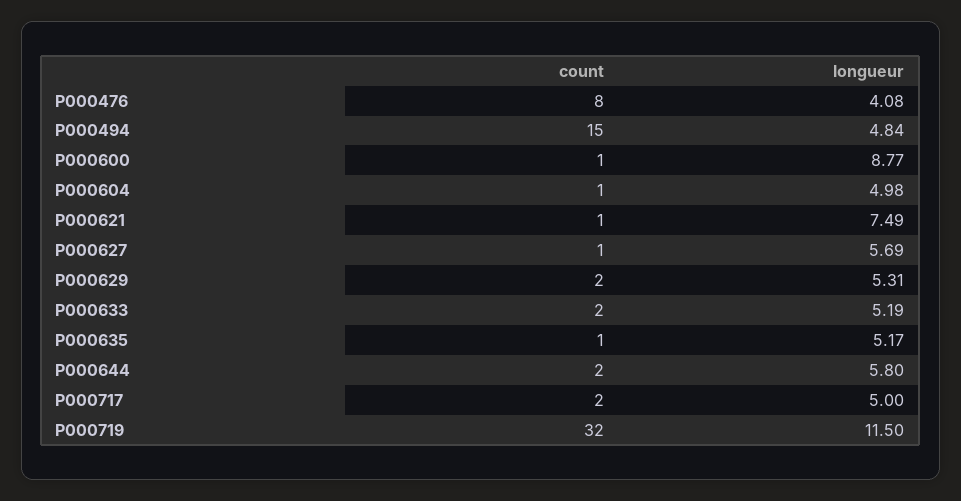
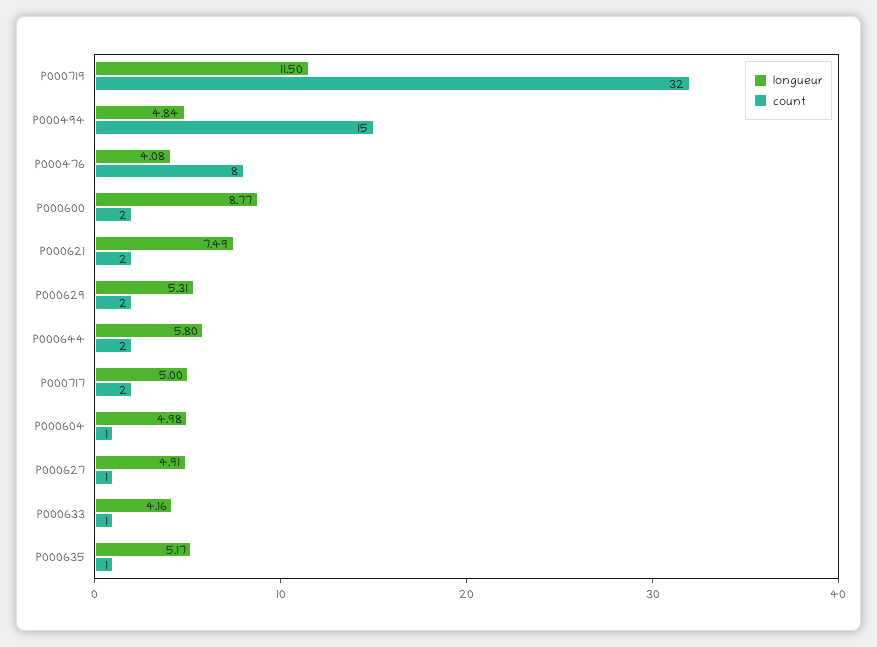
  {
    "count": {
      "P000476": 8,
      "P000494": 15,
-     "P000600": 1,
+     "P000600": 2,
      "P000604": 1,
-     "P000621": 1,
+     "P000621": 2,
      "P000627": 1,
      "P000629": 2,
-     "P000633": 2,
+     "P000633": 1,
      "P000635": 1,
      "P000644": 2,
      "P000717": 2,
      "P000719": 32
    },
    "longueur": {
      "P000476": 4.08,
      "P000494": 4.84,
      "P000600": 8.77,
      "P000604": 4.98,
      "P000621": 7.49,
-     "P000627": 5.69,
+     "P000627": 4.91,
      "P000629": 5.31,
-     "P000633": 5.19,
+     "P000633": 4.16,
      "P000635": 5.17,
      "P000644": 5.8,
      "P000717": 5,
      "P000719": 11.5
    }
  }

